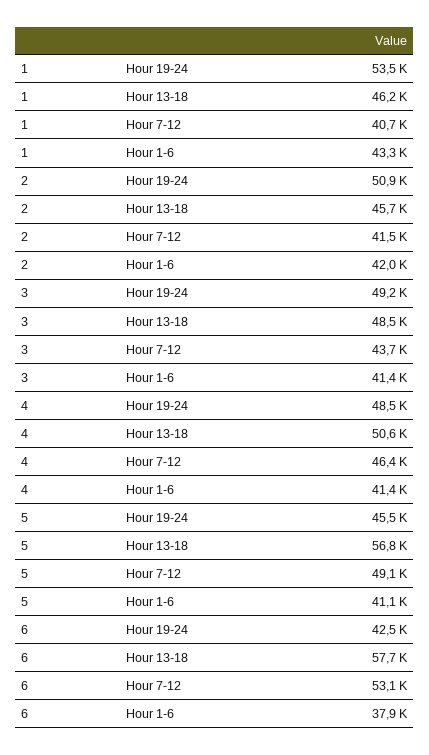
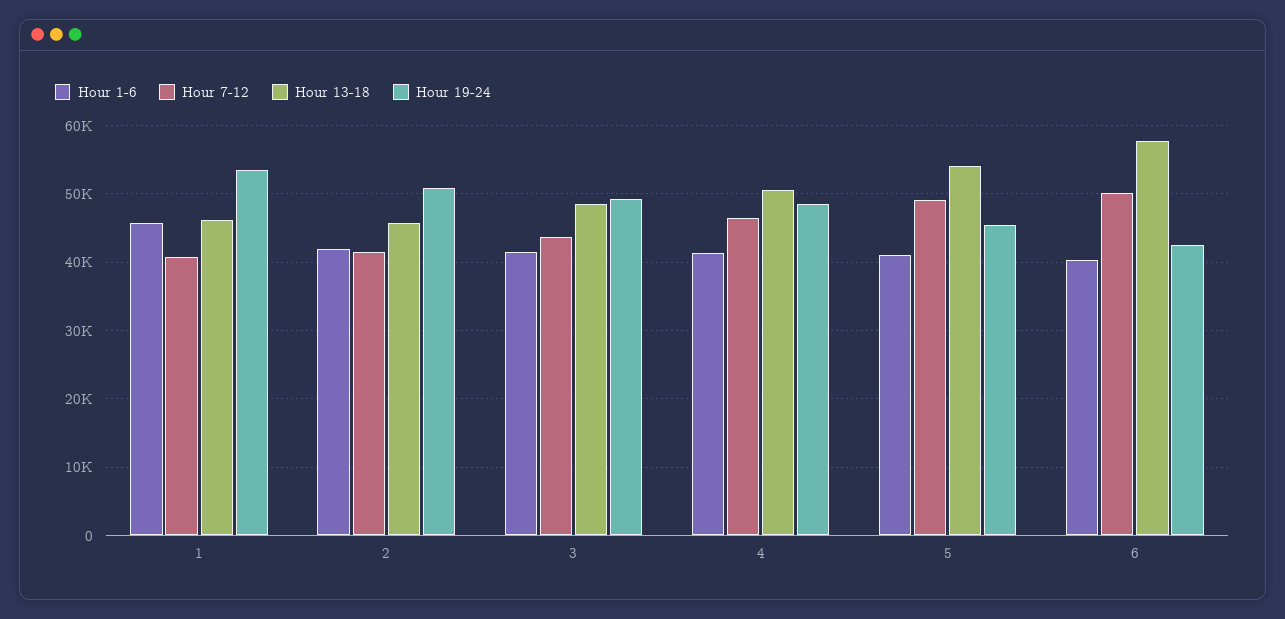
  {
    "Hour 19-24": {
      "1": 53500,
      "2": 50900,
      "3": 49200,
      "4": 48500,
      "5": 45500,
      "6": 42500
    },
    "Hour 13-18": {
      "1": 46200,
      "2": 45700,
      "3": 48500,
      "4": 50600,
-     "5": 56800,
+     "5": 54000,
      "6": 57700
    },
    "Hour 7-12": {
      "1": 40700,
      "2": 41500,
      "3": 43700,
      "4": 46400,
      "5": 49100,
-     "6": 53100
+     "6": 50000
    },
    "Hour 1-6": {
-     "1": 43300,
+     "1": 46000,
      "2": 42000,
      "3": 41400,
      "4": 41400,
      "5": 41100,
-     "6": 37900
+     "6": 40000
    }
  }

